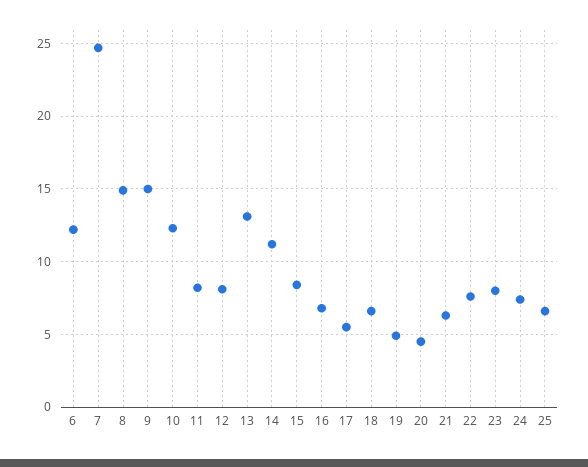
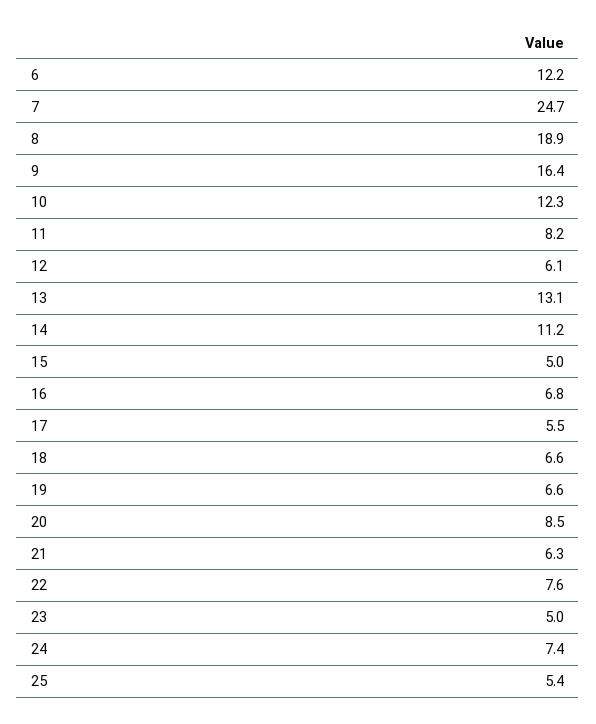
  {
    "6": 12.2,
    "7": 24.7,
-   "8": 15,
+   "8": 18.9,
-   "9": 15,
+   "9": 16.4,
    "10": 12.3,
    "11": 8.2,
-   "12": 8,
+   "12": 6.1,
    "13": 13.1,
    "14": 11.2,
-   "15": 8.5,
+   "15": 5,
    "16": 6.8,
    "17": 5.5,
    "18": 6.6,
-   "19": 5,
+   "19": 6.6,
-   "20": 4.5,
+   "20": 8.5,
    "21": 6.3,
    "22": 7.6,
-   "23": 8,
+   "23": 5,
    "24": 7.4,
-   "25": 6.5
+   "25": 5.4
  }

